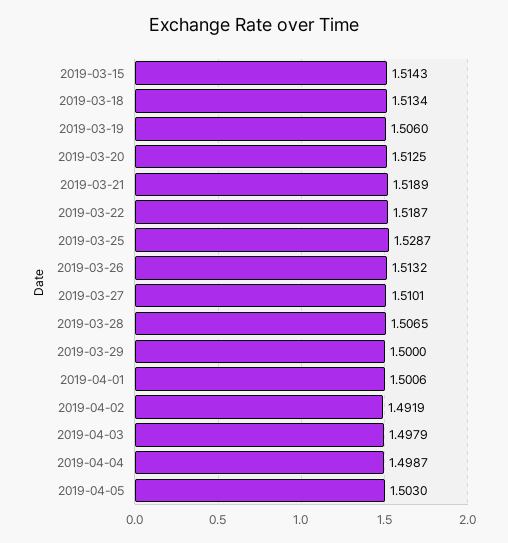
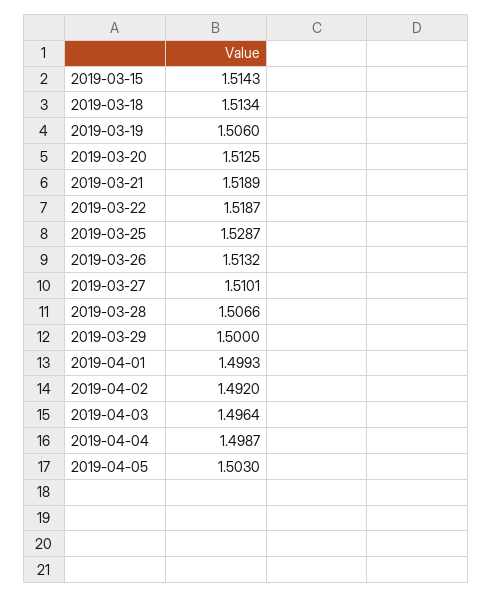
  {
    "2019-03-15": 1.5143,
    "2019-03-18": 1.5134,
    "2019-03-19": 1.506,
    "2019-03-20": 1.5125,
    "2019-03-21": 1.5189,
    "2019-03-22": 1.5187,
    "2019-03-25": 1.5287,
    "2019-03-26": 1.5132,
    "2019-03-27": 1.5101,
-   "2019-03-28": 1.5065,
+   "2019-03-28": 1.5066,
    "2019-03-29": 1.5,
-   "2019-04-01": 1.5006,
+   "2019-04-01": 1.4993,
-   "2019-04-02": 1.4919,
+   "2019-04-02": 1.492,
-   "2019-04-03": 1.4979,
+   "2019-04-03": 1.4964,
    "2019-04-04": 1.4987,
    "2019-04-05": 1.503
  }

